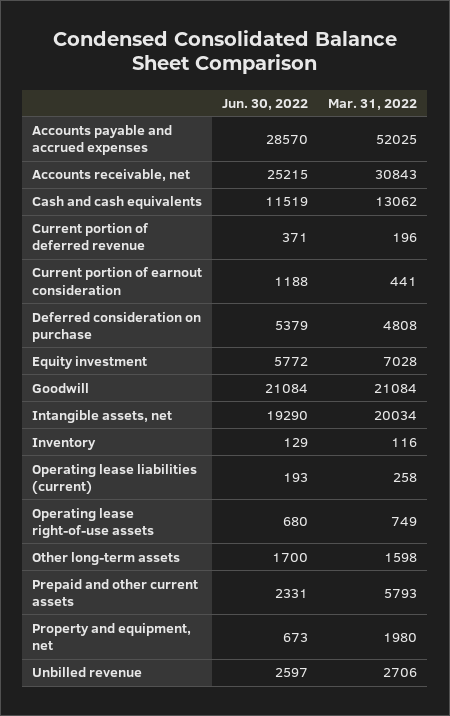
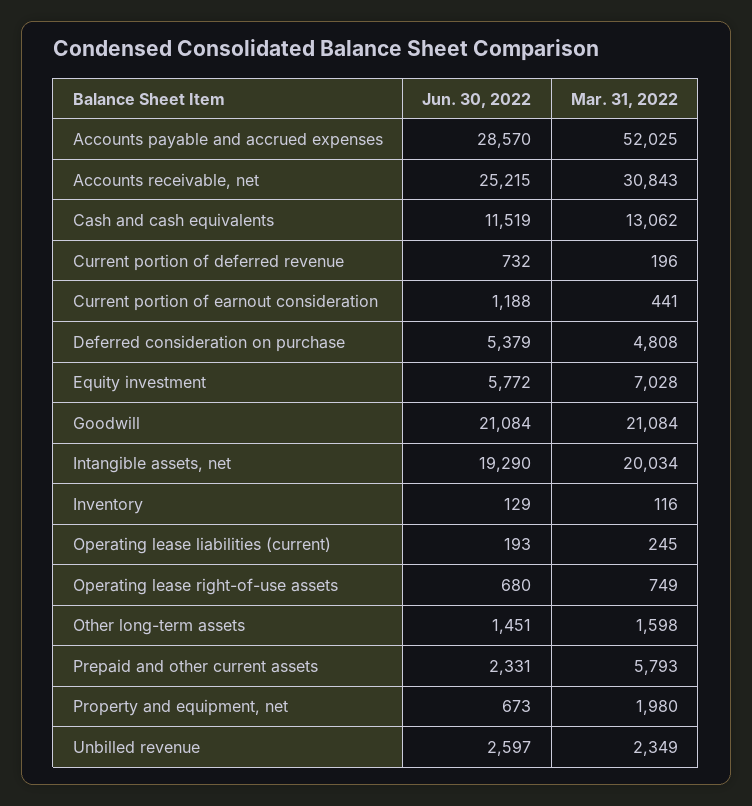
  {
    "Jun. 30, 2022": {
      "Accounts payable and accrued expenses": 28570,
      "Accounts receivable, net": 25215,
      "Cash and cash equivalents": 11519,
-     "Current portion of deferred revenue": 371,
+     "Current portion of deferred revenue": 732,
      "Current portion of earnout consideration": 1188,
      "Deferred consideration on purchase": 5379,
      "Equity investment": 5772,
      "Goodwill": 21084,
      "Intangible assets, net": 19290,
      "Inventory": 129,
      "Operating lease liabilities (current)": 193,
      "Operating lease right-of-use assets": 680,
-     "Other long-term assets": 1700,
+     "Other long-term assets": 1451,
      "Prepaid and other current assets": 2331,
      "Property and equipment, net": 673,
      "Unbilled revenue": 2597
    },
    "Mar. 31, 2022": {
      "Accounts payable and accrued expenses": 52025,
      "Accounts receivable, net": 30843,
      "Cash and cash equivalents": 13062,
      "Current portion of deferred revenue": 196,
      "Current portion of earnout consideration": 441,
      "Deferred consideration on purchase": 4808,
      "Equity investment": 7028,
      "Goodwill": 21084,
      "Intangible assets, net": 20034,
      "Inventory": 116,
-     "Operating lease liabilities (current)": 258,
+     "Operating lease liabilities (current)": 245,
      "Operating lease right-of-use assets": 749,
      "Other long-term assets": 1598,
      "Prepaid and other current assets": 5793,
      "Property and equipment, net": 1980,
-     "Unbilled revenue": 2706
+     "Unbilled revenue": 2349
    }
  }

